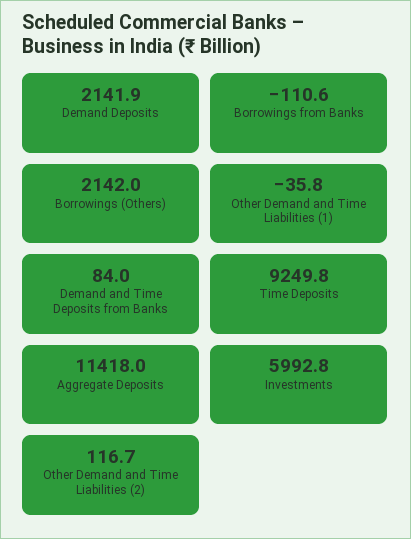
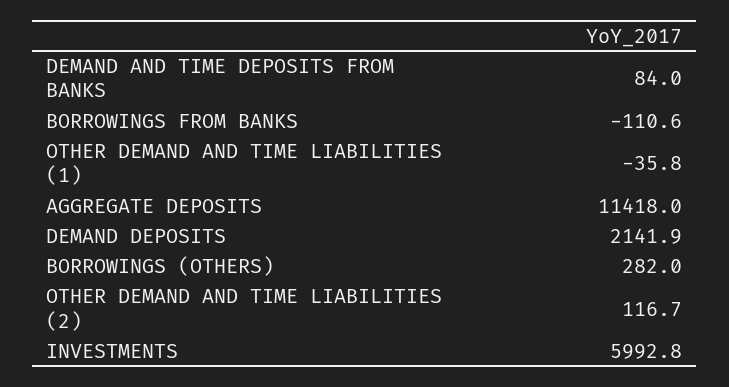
  {
    "Demand Deposits": 2141.9,
    "Borrowings from Banks": -110.6,
-   "Borrowings (Others)": 2142,
+   "Borrowings (Others)": 282,
    "Other Demand and Time Liabilities (1)": -35.8,
    "Demand and Time Deposits from Banks": 84,
-   "Time Deposits": 9249.8,
    "Aggregate Deposits": 11418,
    "Investments": 5992.8,
    "Other Demand and Time Liabilities (2)": 116.7
  }

